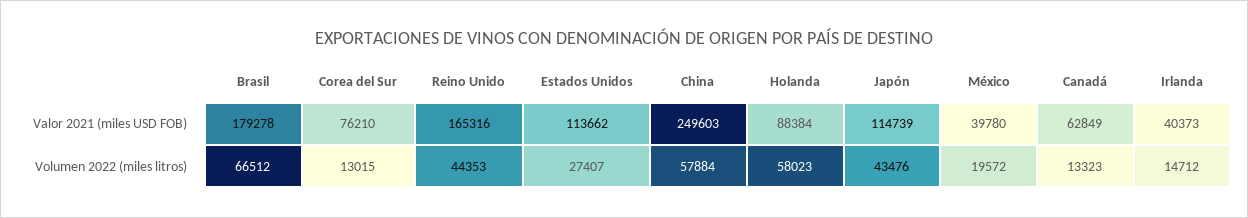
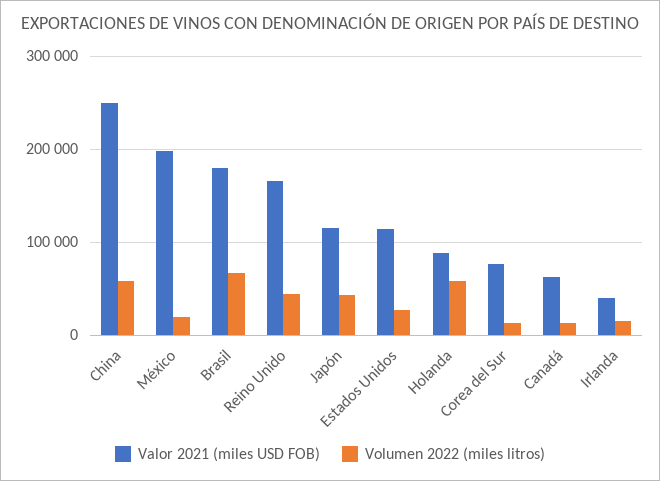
  {
    "Valor 2021 (miles USD FOB)": {
      "Brasil": 179278,
      "Corea del Sur": 76210,
      "Reino Unido": 165316,
      "Estados Unidos": 113662,
      "China": 249603,
      "Holanda": 88384,
      "Japón": 114739,
-     "México": 39780,
+     "México": 200000,
      "Canadá": 62849,
      "Irlanda": 40373
    },
    "Volumen 2022 (miles litros)": {
      "Brasil": 66512,
      "Corea del Sur": 13015,
      "Reino Unido": 44353,
      "Estados Unidos": 27407,
      "China": 57884,
      "Holanda": 58023,
      "Japón": 43476,
      "México": 19572,
      "Canadá": 13323,
      "Irlanda": 14712
    }
  }

